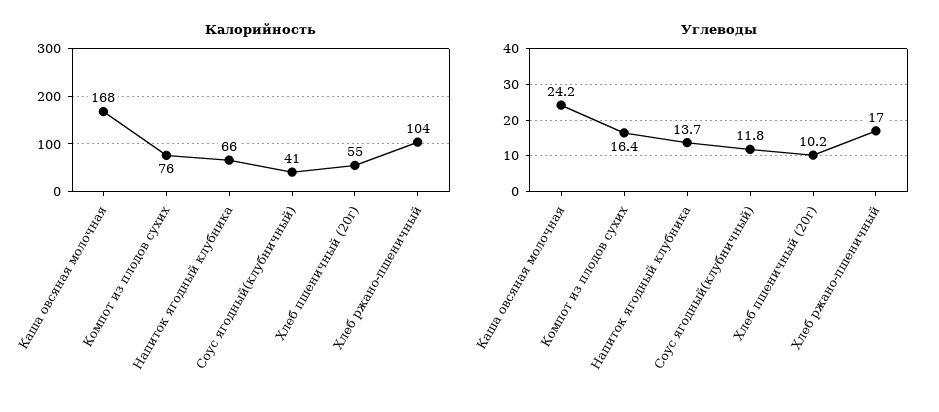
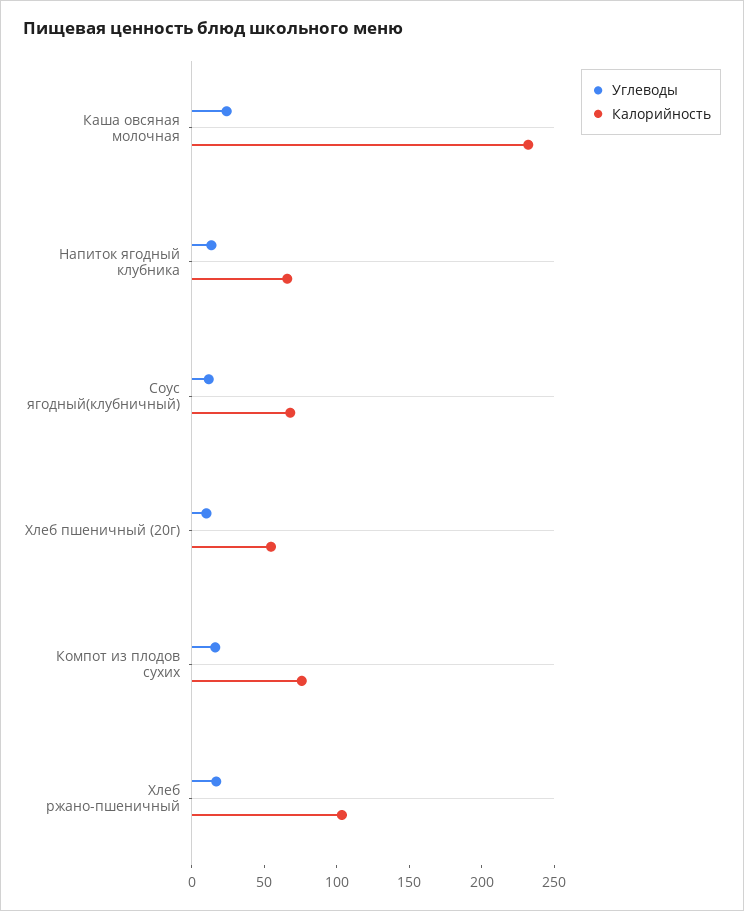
  {
    "Калорийность": {
-     "Каша овсяная молочная": 168,
+     "Каша овсяная молочная": 230,
      "Компот из плодов сухих": 76,
      "Напиток ягодный клубника": 66,
-     "Соус ягодный(клубничный)": 41,
+     "Соус ягодный(клубничный)": 70,
      "Хлеб пшеничный (20г)": 55,
      "Хлеб ржано-пшеничный": 104
    },
    "Углеводы": {
      "Каша овсяная молочная": 24.2,
      "Компот из плодов сухих": 16.4,
      "Напиток ягодный клубника": 13.7,
      "Соус ягодный(клубничный)": 11.8,
      "Хлеб пшеничный (20г)": 10.2,
      "Хлеб ржано-пшеничный": 17
    }
  }

